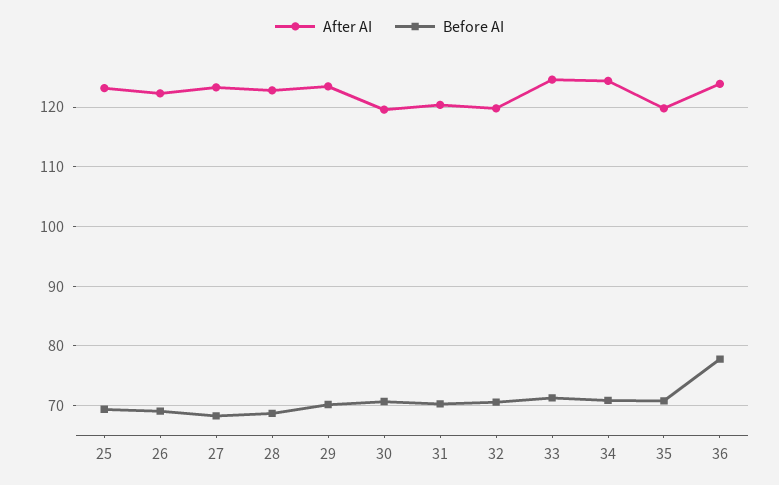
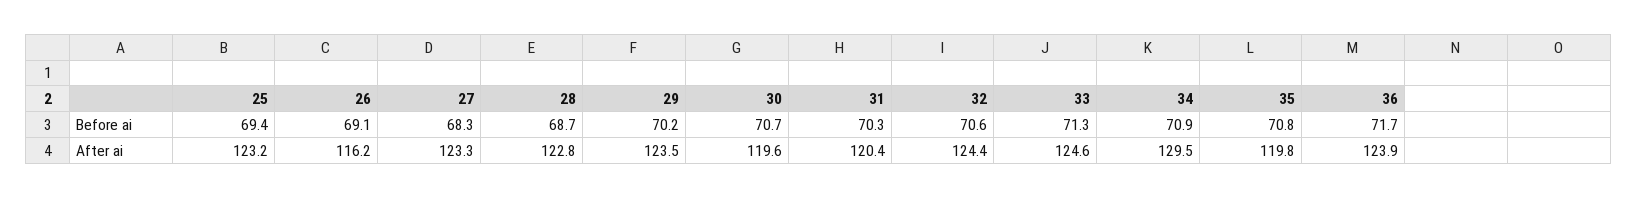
  {
    "After AI": {
      "25": 123.2,
-     "26": 122,
+     "26": 116.2,
      "27": 123.3,
      "28": 122.8,
      "29": 123.5,
      "30": 119.6,
      "31": 120.4,
-     "32": 120,
+     "32": 124.4,
      "33": 124.6,
-     "34": 124,
+     "34": 129.5,
      "35": 119.8,
      "36": 123.9
    },
    "Before AI": {
      "25": 69.4,
      "26": 69.1,
      "27": 68.3,
      "28": 68.7,
      "29": 70.2,
      "30": 70.7,
      "31": 70.3,
      "32": 70.6,
      "33": 71.3,
      "34": 70.9,
      "35": 70.8,
-     "36": 78
+     "36": 71.7
    }
  }

